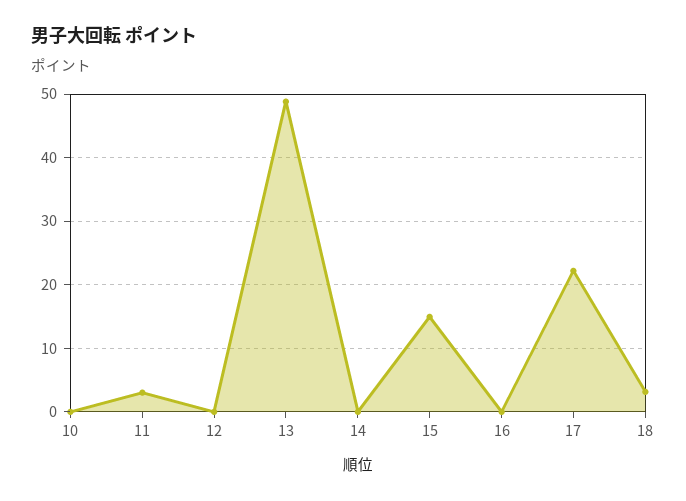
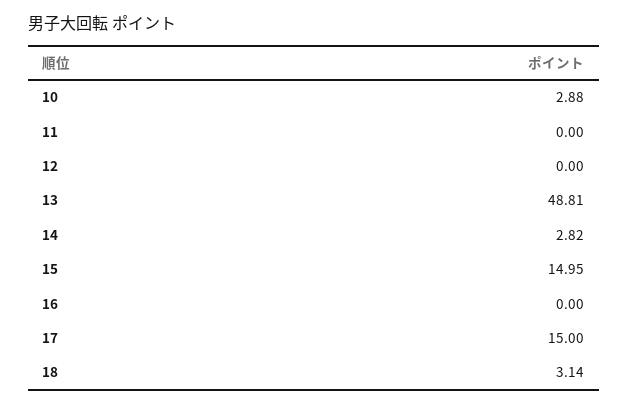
  {
-   "10": 0,
+   "10": 2.88,
-   "11": 3,
+   "11": 0,
    "12": 0,
    "13": 48.81,
-   "14": 0,
+   "14": 2.82,
    "15": 14.95,
    "16": 0,
-   "17": 22,
+   "17": 15,
    "18": 3.14
  }

